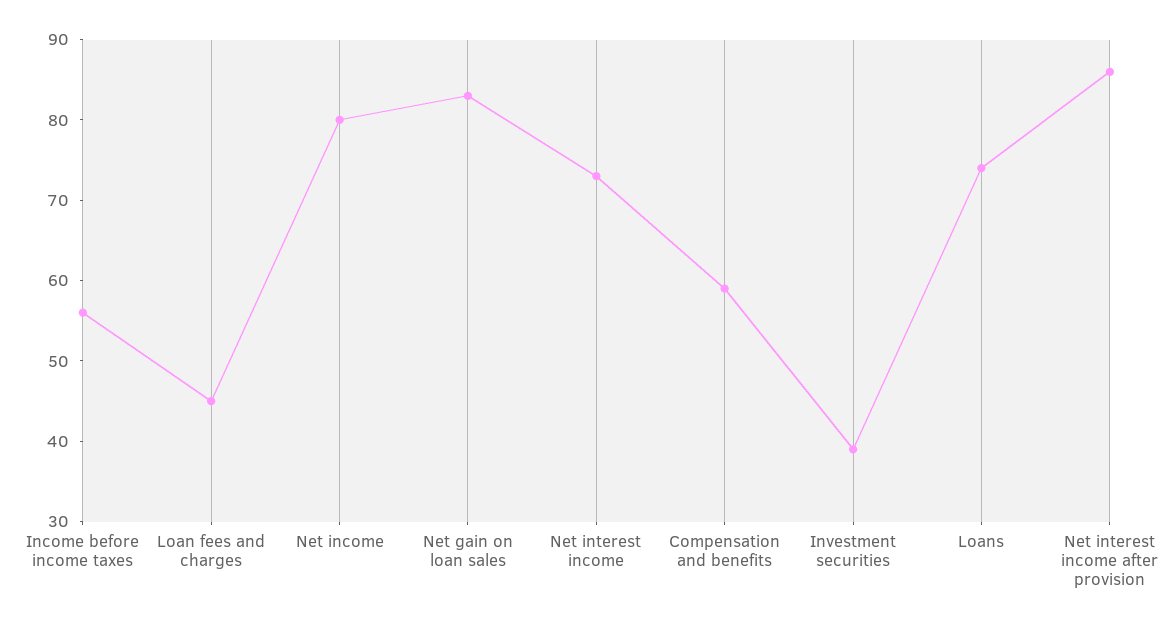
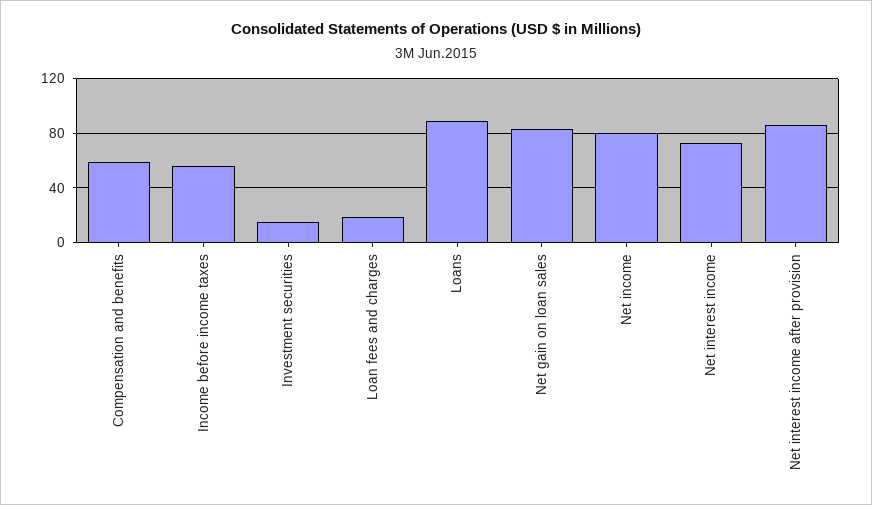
  {
    "Income before income taxes": 56,
-   "Loan fees and charges": 45,
+   "Loan fees and charges": 20,
    "Net income": 80,
    "Net gain on loan sales": 83,
    "Net interest income": 73,
    "Compensation and benefits": 59,
-   "Investment securities": 39,
+   "Investment securities": 15,
-   "Loans": 74,
+   "Loans": 90,
    "Net interest income after provision": 86
  }

